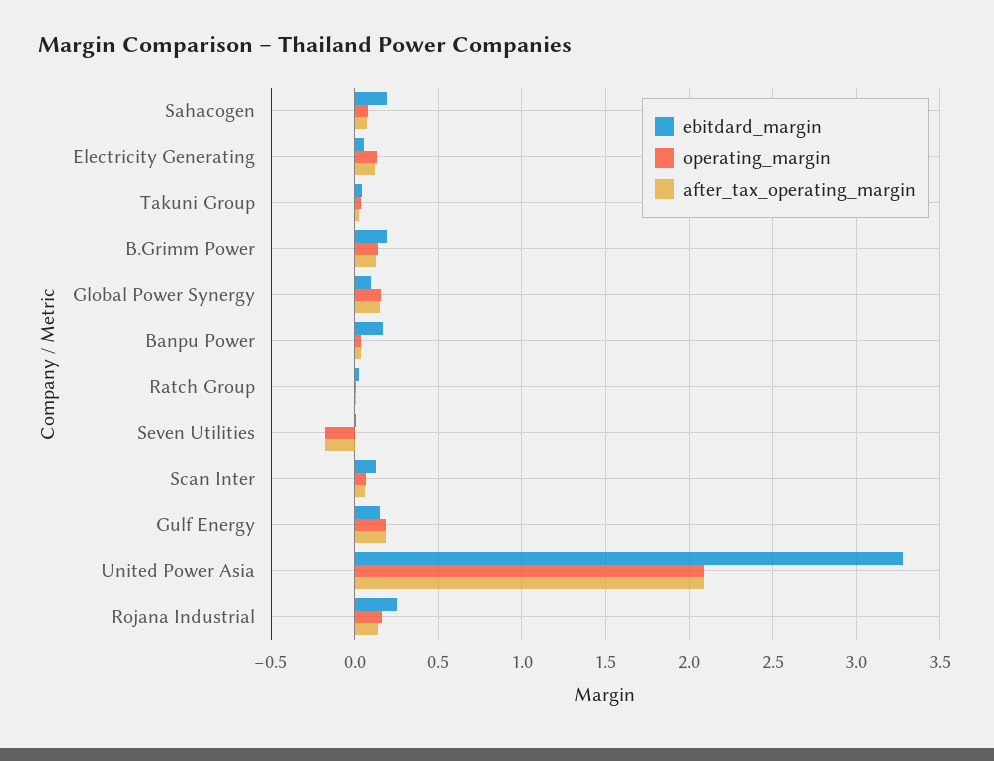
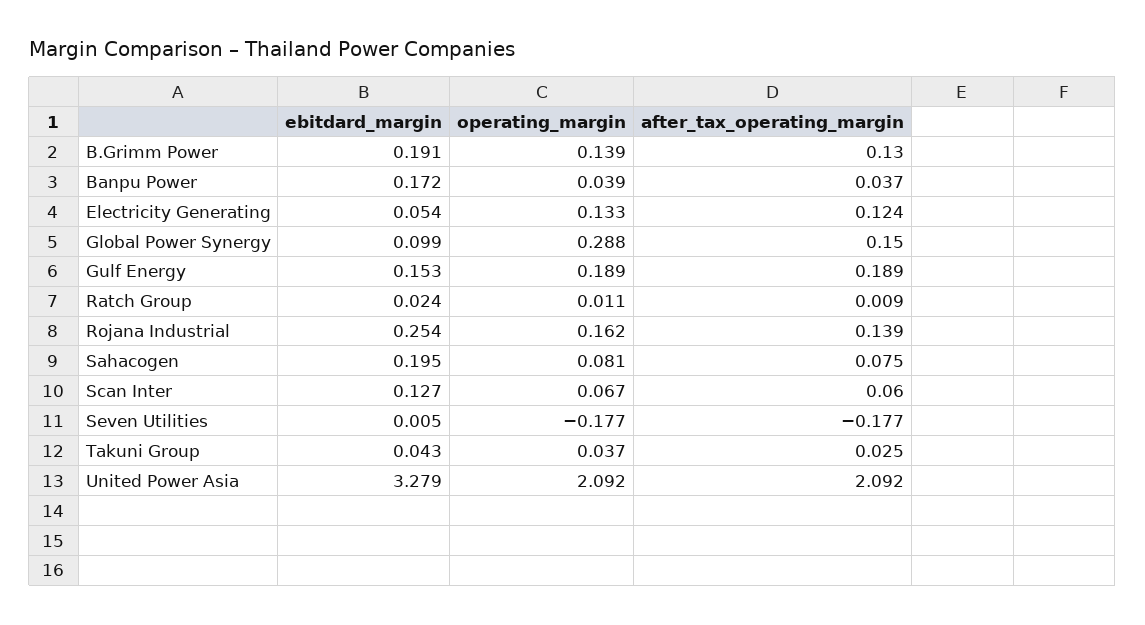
  {
    "ebitdard_margin": {
      "Sahacogen": 0.195,
      "Electricity Generating": 0.054,
      "Takuni Group": 0.043,
      "B.Grimm Power": 0.191,
      "Global Power Synergy": 0.099,
      "Banpu Power": 0.172,
      "Ratch Group": 0.024,
      "Seven Utilities": 0.005,
      "Scan Inter": 0.127,
      "Gulf Energy": 0.153,
      "United Power Asia": 3.279,
      "Rojana Industrial": 0.254
    },
    "operating_margin": {
      "Sahacogen": 0.081,
      "Electricity Generating": 0.133,
      "Takuni Group": 0.037,
      "B.Grimm Power": 0.139,
-     "Global Power Synergy": 0.15,
+     "Global Power Synergy": 0.288,
      "Banpu Power": 0.039,
      "Ratch Group": 0.011,
      "Seven Utilities": -0.177,
      "Scan Inter": 0.067,
      "Gulf Energy": 0.189,
      "United Power Asia": 2.092,
      "Rojana Industrial": 0.162
    },
    "after_tax_operating_margin": {
      "Sahacogen": 0.075,
      "Electricity Generating": 0.124,
      "Takuni Group": 0.025,
      "B.Grimm Power": 0.13,
      "Global Power Synergy": 0.15,
      "Banpu Power": 0.037,
      "Ratch Group": 0.009,
      "Seven Utilities": -0.177,
      "Scan Inter": 0.06,
      "Gulf Energy": 0.189,
      "United Power Asia": 2.092,
      "Rojana Industrial": 0.139
    }
  }

